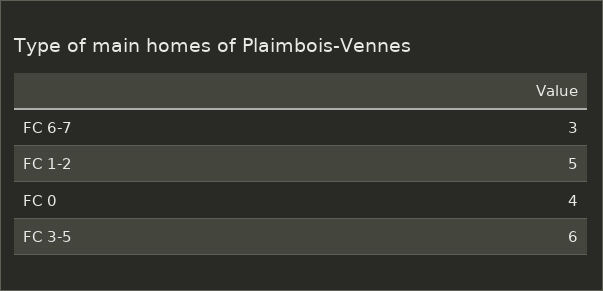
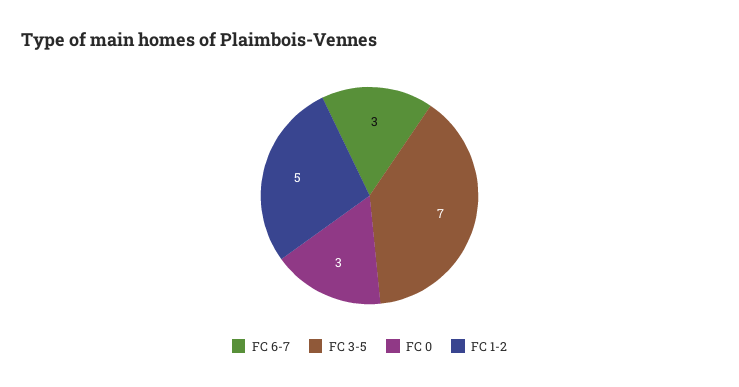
  {
    "FC 6-7": 3,
    "FC 1-2": 5,
-   "FC 0": 4,
+   "FC 0": 3,
-   "FC 3-5": 6
+   "FC 3-5": 7
  }

